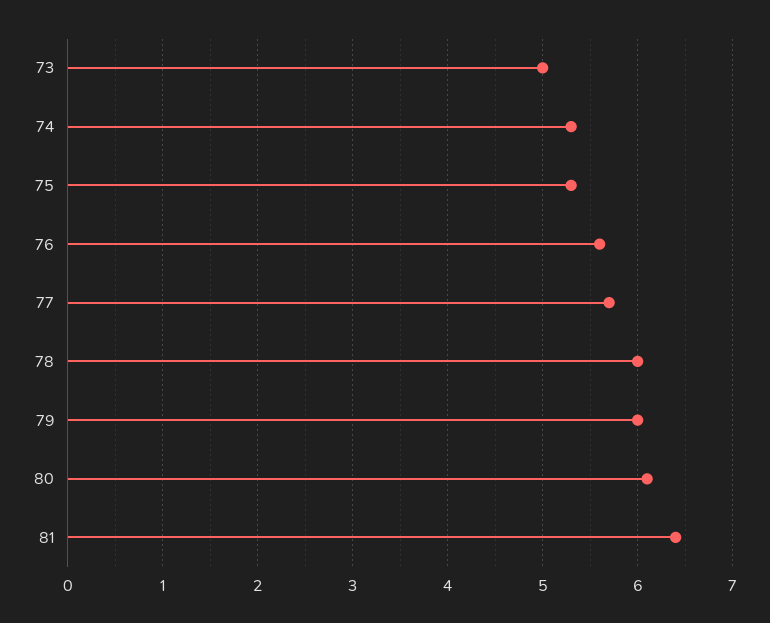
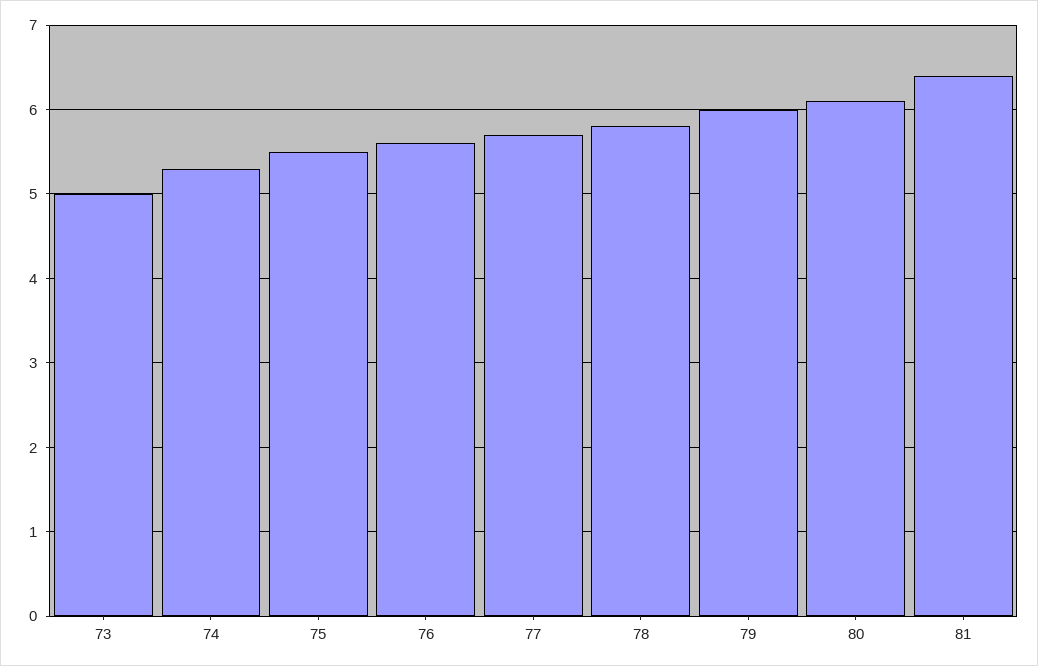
  {
    "73": 5,
    "74": 5.3,
-   "75": 5.3,
+   "75": 5.5,
    "76": 5.6,
    "77": 5.7,
-   "78": 6,
+   "78": 5.8,
    "79": 6,
    "80": 6.1,
    "81": 6.4
  }

